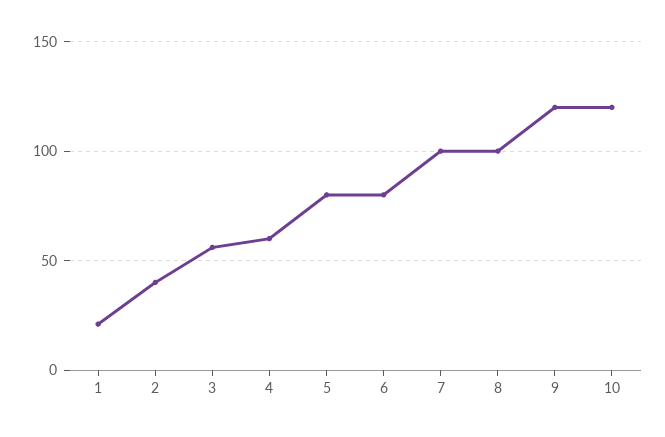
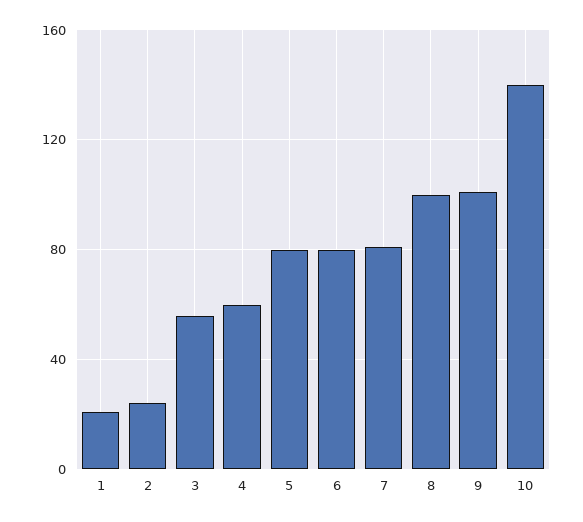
  {
    "1": 20,
-   "2": 40,
+   "2": 25,
    "3": 55,
    "4": 60,
    "5": 80,
    "6": 80,
-   "7": 100,
+   "7": 80,
    "8": 100,
-   "9": 120,
+   "9": 100,
-   "10": 120
+   "10": 140
  }

